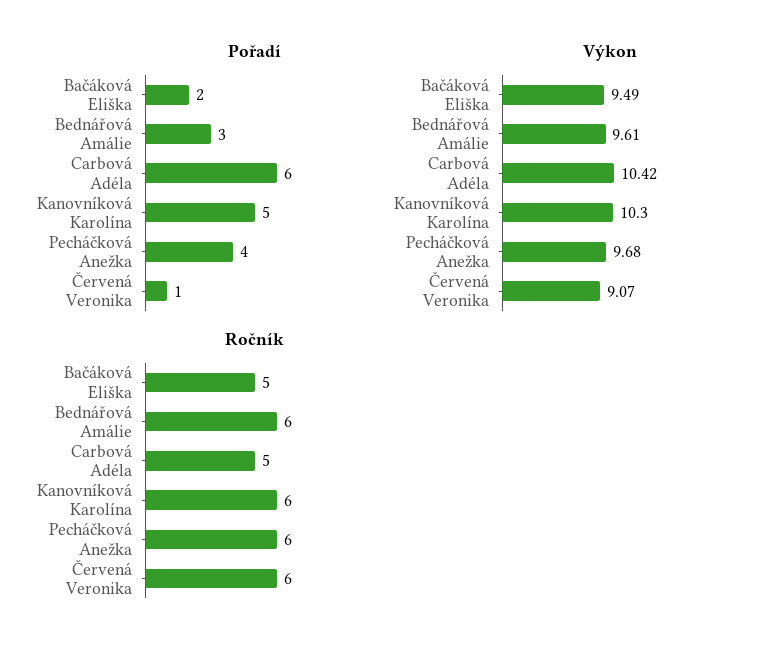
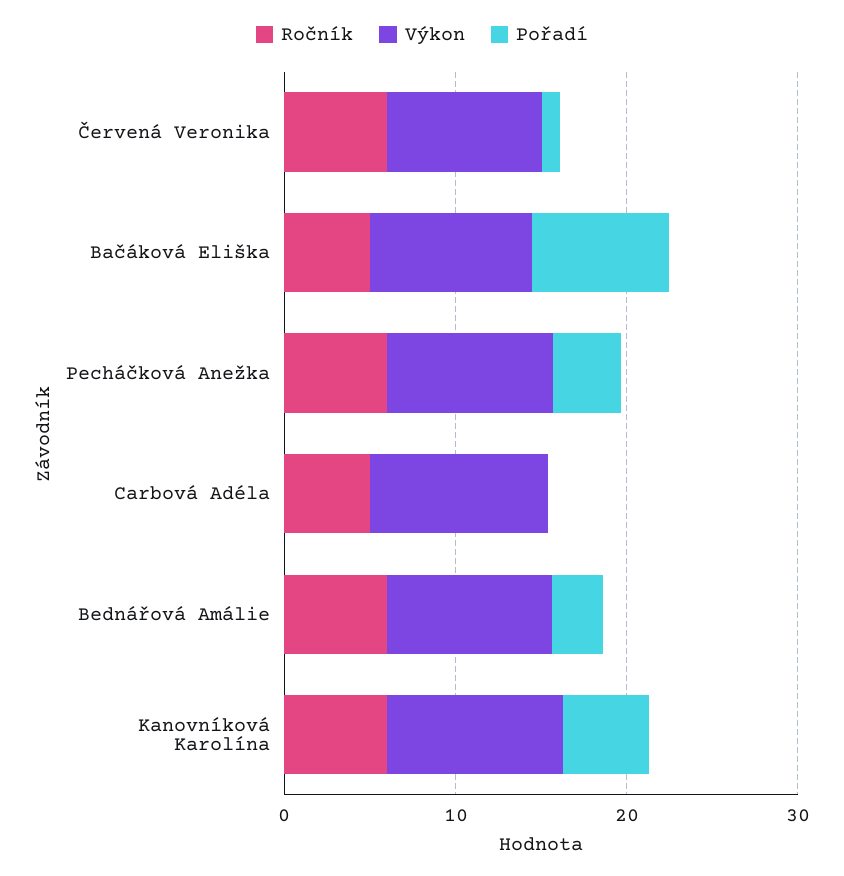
  {
    "Pořadí": {
-     "Bačáková Eliška": 2,
+     "Bačáková Eliška": 8,
      "Bednářová Amálie": 3,
-     "Carbová Adéla": 6,
+     "Carbová Adéla": 0,
      "Kanovníková Karolína": 5,
      "Pecháčková Anežka": 4,
      "Červená Veronika": 1
    },
    "Výkon": {
      "Bačáková Eliška": 9.49,
      "Bednářová Amálie": 9.61,
      "Carbová Adéla": 10.42,
      "Kanovníková Karolína": 10.3,
      "Pecháčková Anežka": 9.68,
      "Červená Veronika": 9.07
    },
    "Ročník": {
      "Bačáková Eliška": 5,
      "Bednářová Amálie": 6,
      "Carbová Adéla": 5,
      "Kanovníková Karolína": 6,
      "Pecháčková Anežka": 6,
      "Červená Veronika": 6
    }
  }

